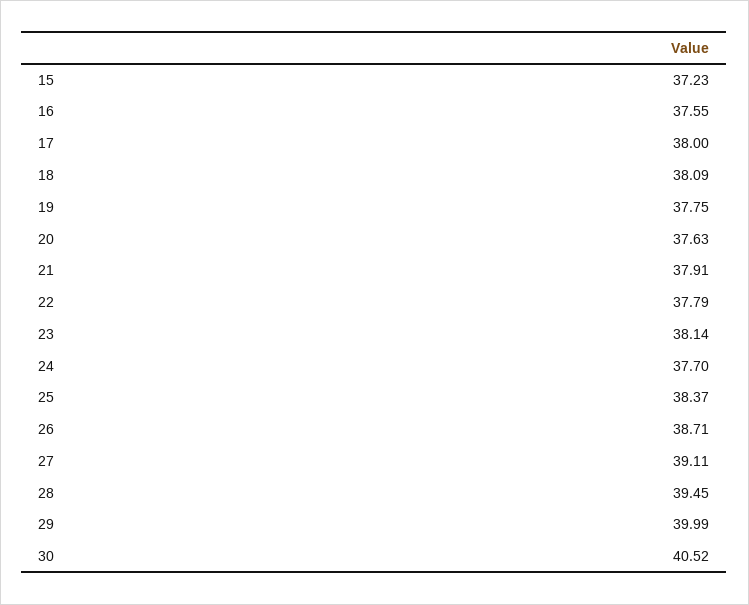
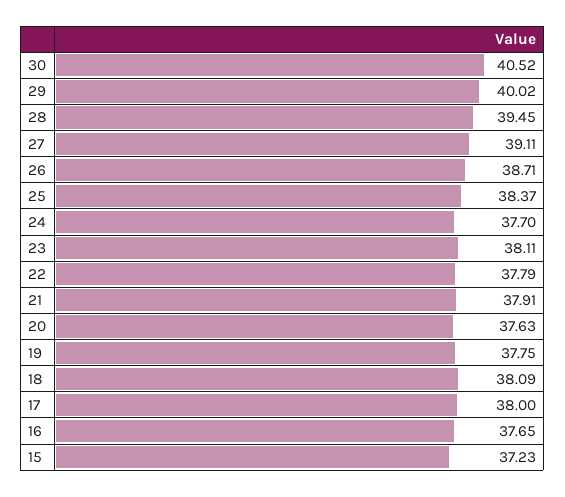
  {
    "15": 37.23,
-   "16": 37.55,
+   "16": 37.65,
    "17": 38,
    "18": 38.09,
    "19": 37.75,
    "20": 37.63,
    "21": 37.91,
    "22": 37.79,
-   "23": 38.14,
+   "23": 38.11,
    "24": 37.7,
    "25": 38.37,
    "26": 38.71,
    "27": 39.11,
    "28": 39.45,
-   "29": 39.99,
+   "29": 40.02,
    "30": 40.52
  }

